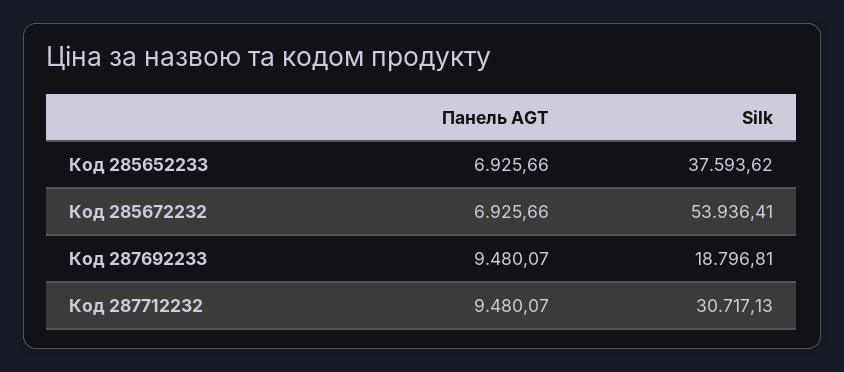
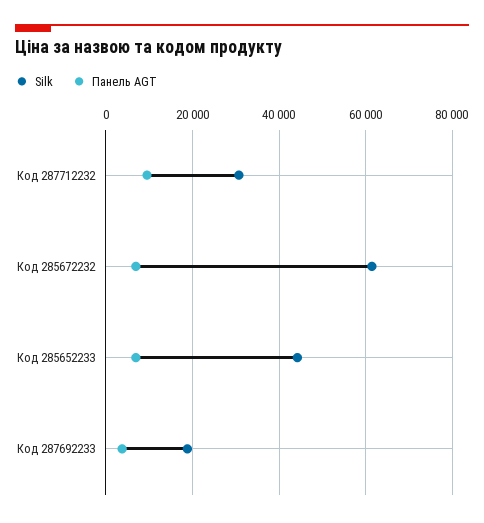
  {
    "Панель AGT": {
      "Код 285652233": 6925.66,
      "Код 285672232": 6925.66,
-     "Код 287692233": 9480.07,
+     "Код 287692233": 4000,
      "Код 287712232": 9480.07
    },
    "Silk": {
-     "Код 285652233": 37593.62,
+     "Код 285652233": 44000,
-     "Код 285672232": 53936.41,
+     "Код 285672232": 62000,
      "Код 287692233": 18796.81,
      "Код 287712232": 30717.13
    }
  }

